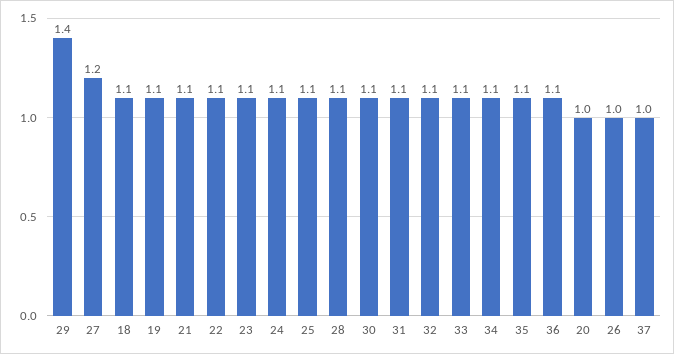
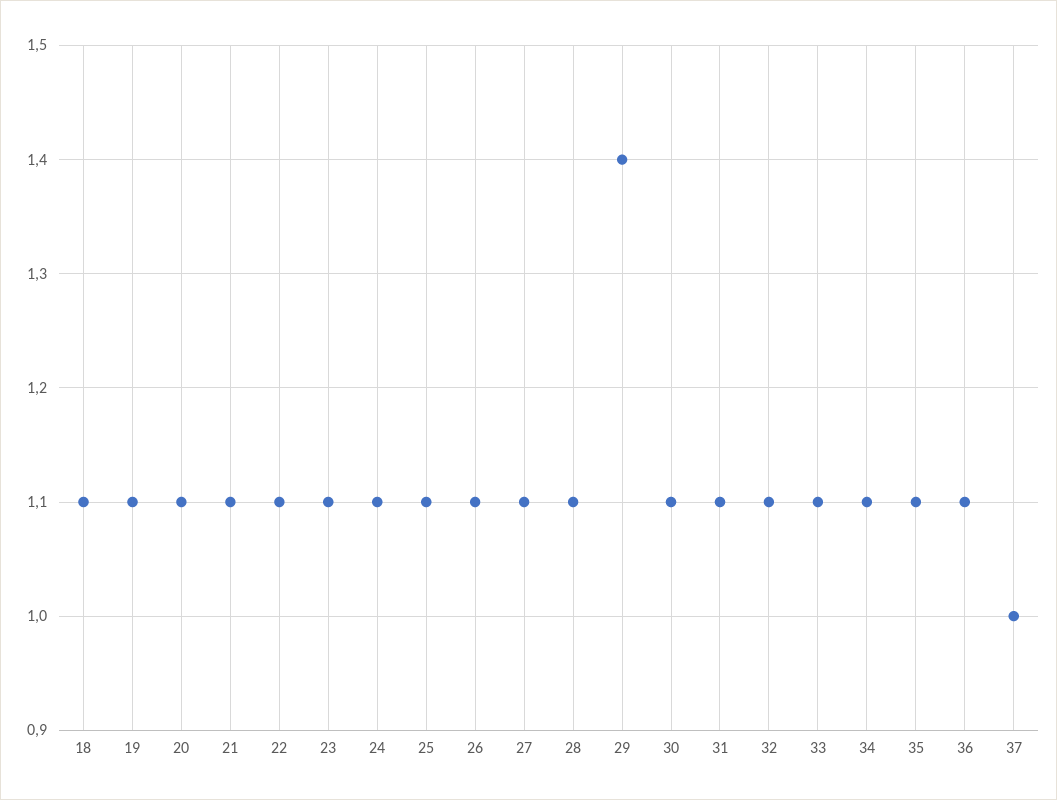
  {
    "29": 1.4,
-   "27": 1.2,
+   "27": 1.1,
    "18": 1.1,
    "19": 1.1,
    "21": 1.1,
    "22": 1.1,
    "23": 1.1,
    "24": 1.1,
    "25": 1.1,
    "28": 1.1,
    "30": 1.1,
    "31": 1.1,
    "32": 1.1,
    "33": 1.1,
    "34": 1.1,
    "35": 1.1,
    "36": 1.1,
-   "20": 1,
+   "20": 1.1,
-   "26": 1,
+   "26": 1.1,
    "37": 1
  }

